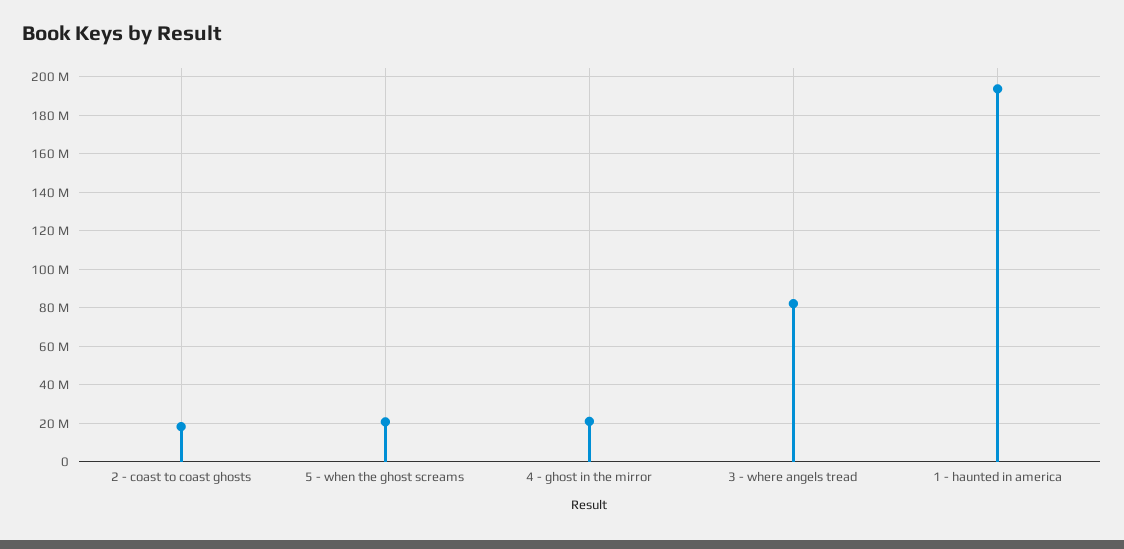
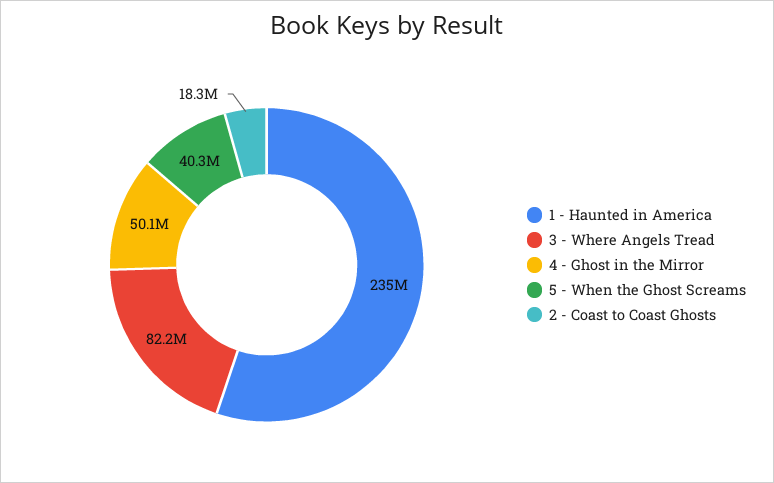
  {
    "2 - coast to coast ghosts": 18300000,
-   "5 - when the ghost screams": 20000000,
+   "5 - when the ghost screams": 40300000,
-   "4 - ghost in the mirror": 20000000,
+   "4 - ghost in the mirror": 50100000,
    "3 - where angels tread": 82200000,
-   "1 - haunted in america": 195000000
+   "1 - haunted in america": 235000000
  }

